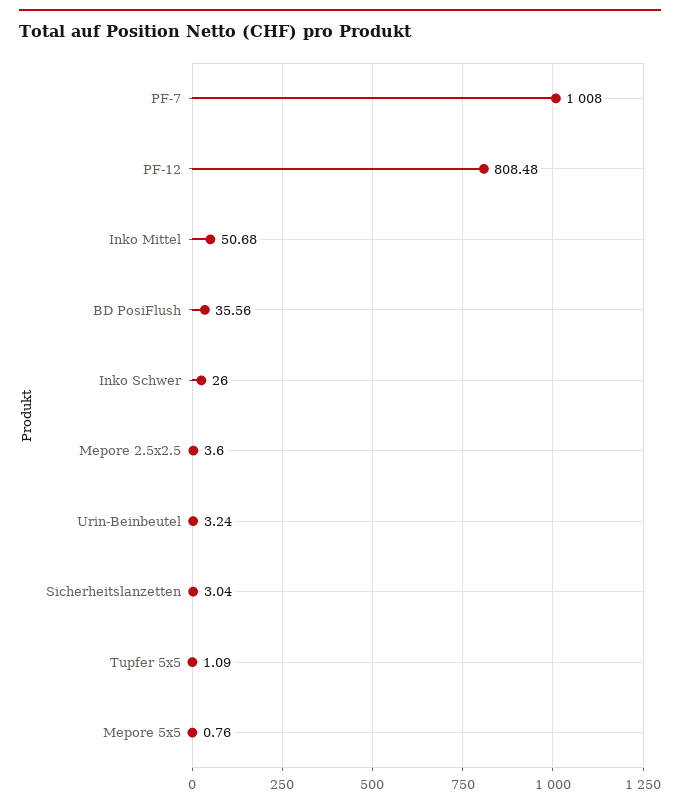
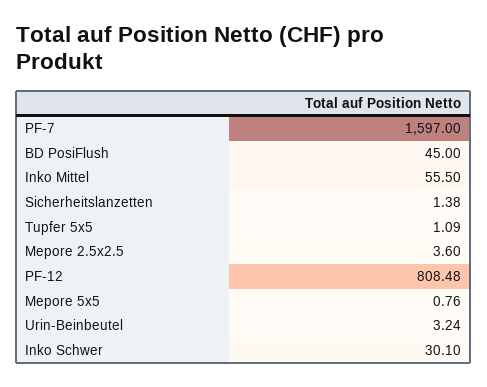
  {
-   "PF-7": 1008,
+   "PF-7": 1597,
    "PF-12": 808.48,
-   "Inko Mittel": 50.68,
+   "Inko Mittel": 55.5,
-   "BD PosiFlush": 35.56,
+   "BD PosiFlush": 45,
-   "Inko Schwer": 26,
+   "Inko Schwer": 30.1,
    "Mepore 2.5x2.5": 3.6,
    "Urin-Beinbeutel": 3.24,
-   "Sicherheitslanzetten": 3.04,
+   "Sicherheitslanzetten": 1.38,
    "Tupfer 5x5": 1.09,
    "Mepore 5x5": 0.76
  }

